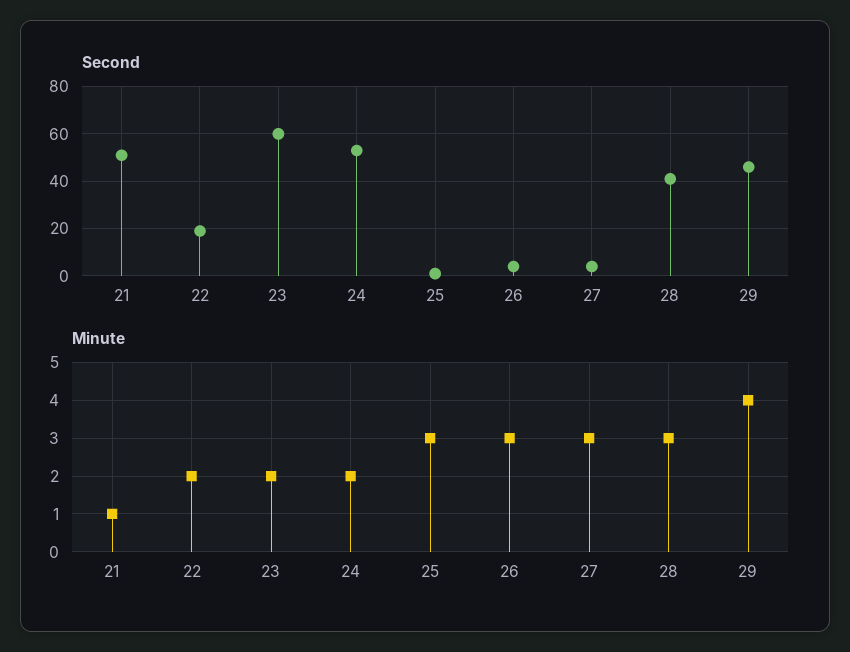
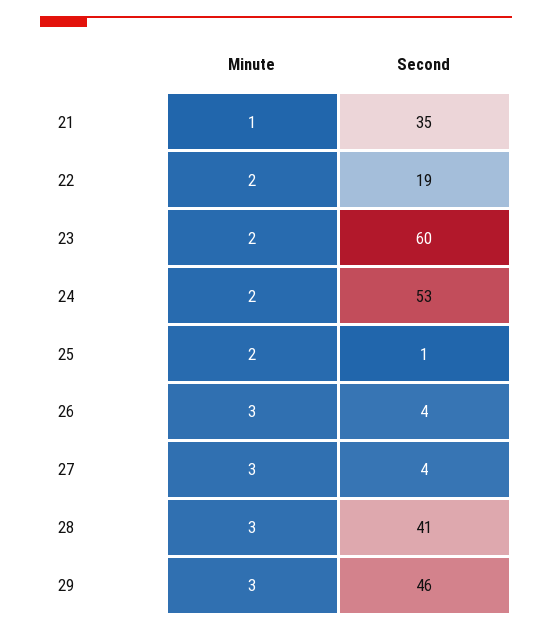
  {
    "Second": {
-     "21": 50,
+     "21": 35,
      "22": 19,
      "23": 60,
      "24": 53,
      "25": 1,
      "26": 4,
      "27": 4,
      "28": 41,
      "29": 46
    },
    "Minute": {
      "21": 1,
      "22": 2,
      "23": 2,
      "24": 2,
-     "25": 3,
+     "25": 2,
      "26": 3,
      "27": 3,
      "28": 3,
-     "29": 4
+     "29": 3
    }
  }

